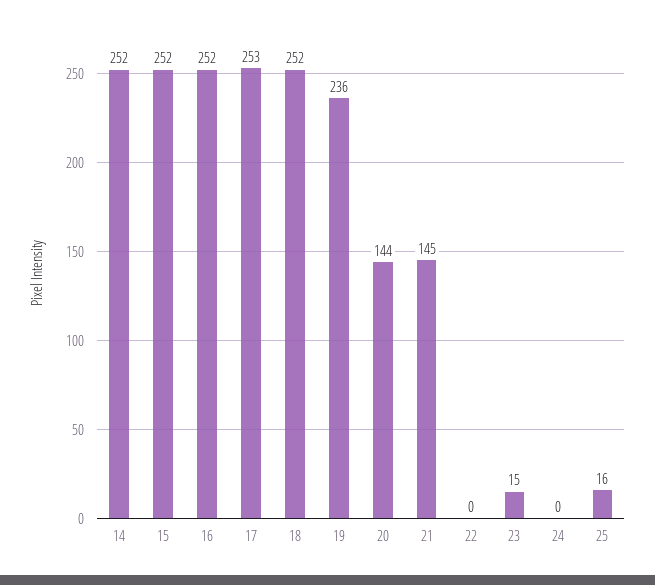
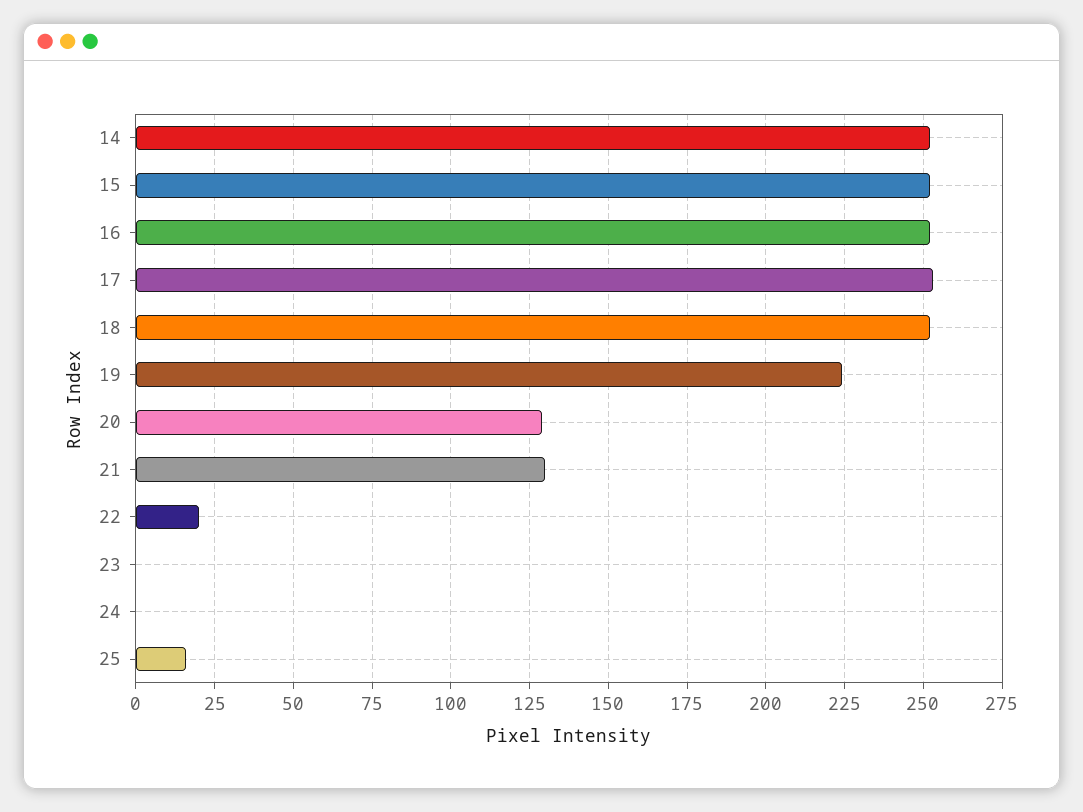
  {
    "14": 252,
    "15": 252,
    "16": 252,
    "17": 253,
    "18": 252,
-   "19": 236,
+   "19": 225,
-   "20": 144,
+   "20": 130,
-   "21": 145,
+   "21": 130,
-   "22": 0,
+   "22": 20,
-   "23": 15,
+   "23": 0,
    "24": 0,
    "25": 16
  }

